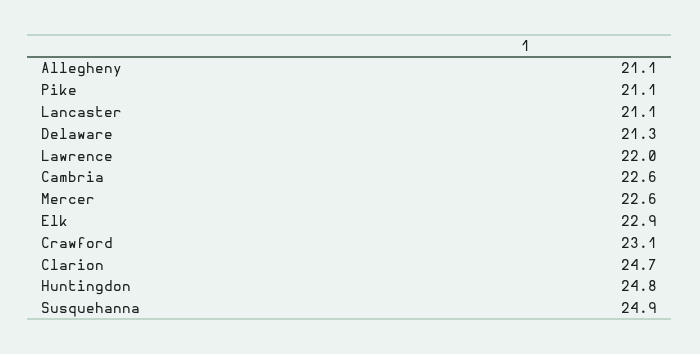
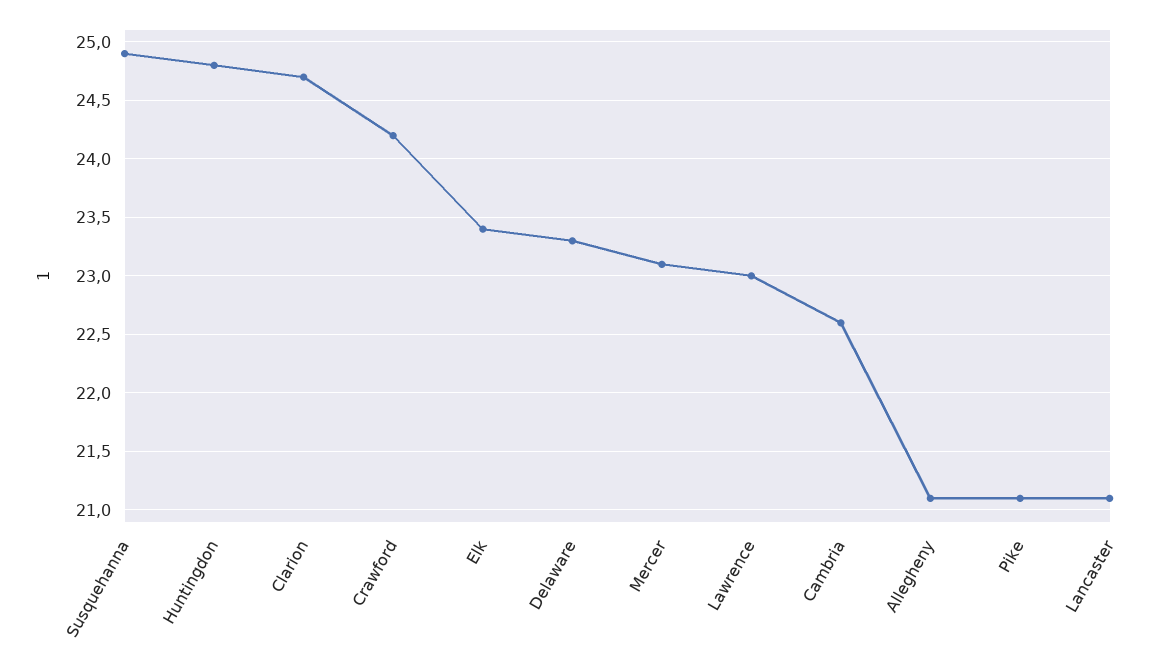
  {
    "Allegheny": 21.1,
    "Pike": 21.1,
    "Lancaster": 21.1,
-   "Delaware": 21.3,
+   "Delaware": 23.3,
-   "Lawrence": 22,
+   "Lawrence": 23,
    "Cambria": 22.6,
-   "Mercer": 22.6,
+   "Mercer": 23.1,
-   "Elk": 22.9,
+   "Elk": 23.4,
-   "Crawford": 23.1,
+   "Crawford": 24.2,
    "Clarion": 24.7,
    "Huntingdon": 24.8,
    "Susquehanna": 24.9
  }

